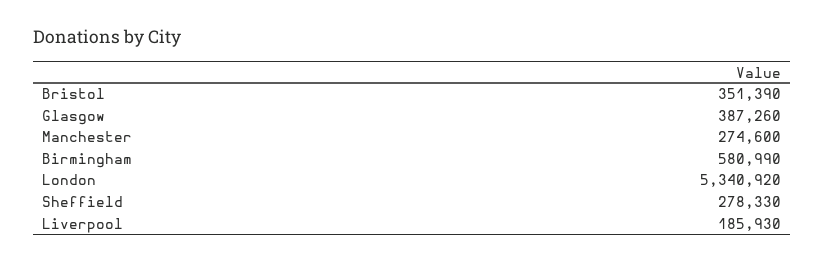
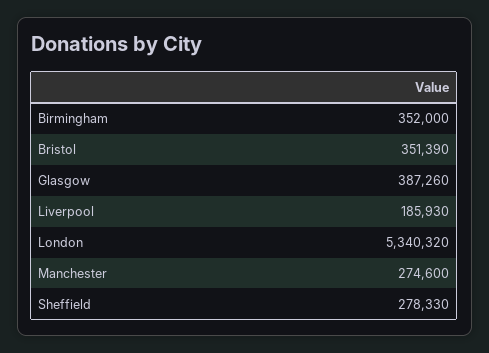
  {
    "Bristol": 351390,
    "Glasgow": 387260,
    "Manchester": 274600,
-   "Birmingham": 580990,
+   "Birmingham": 352000,
-   "London": 5340920,
+   "London": 5340320,
    "Sheffield": 278330,
    "Liverpool": 185930
  }

